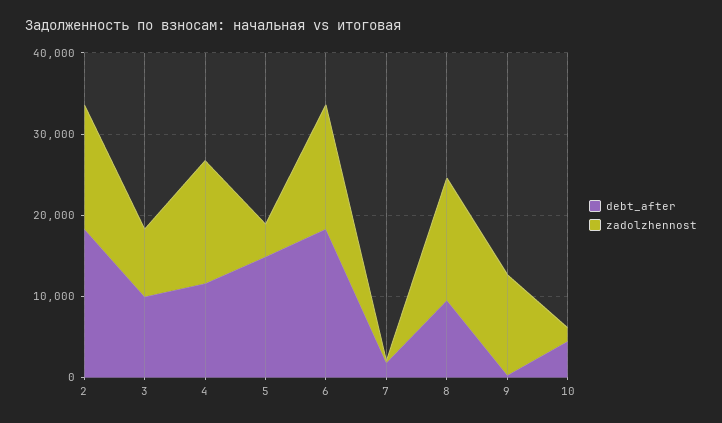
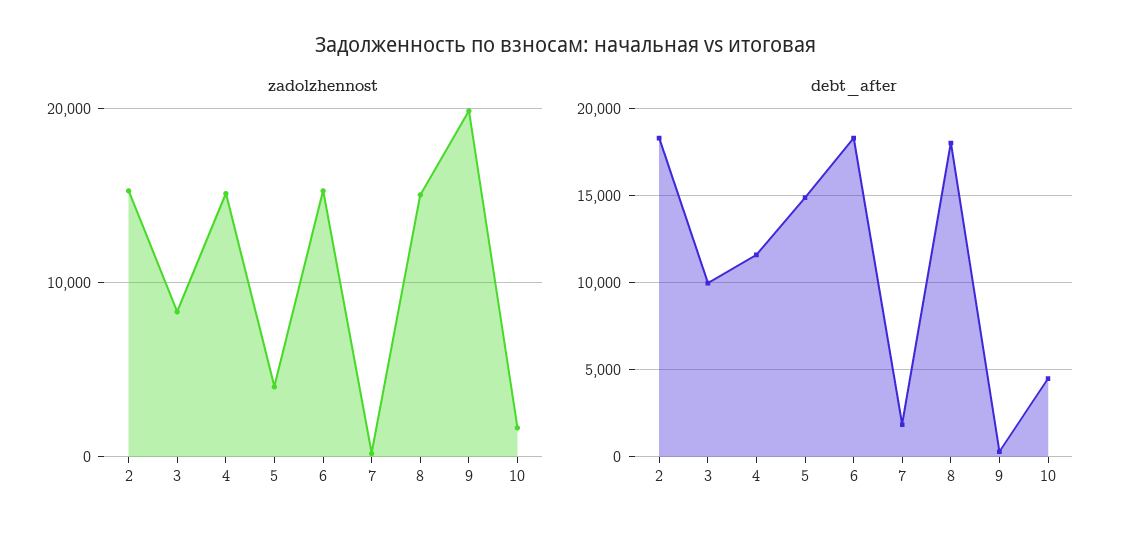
  {
    "debt_after": {
      "2": 18500,
      "3": 10000,
      "4": 11500,
      "5": 15000,
      "6": 18500,
      "7": 2000,
-     "8": 10000,
+     "8": 18000,
      "9": 500,
      "10": 4500
    },
    "zadolzhennost": {
      "2": 15000,
      "3": 8000,
      "4": 15000,
      "5": 4000,
      "6": 15000,
      "7": 0,
      "8": 15000,
-     "9": 12000,
+     "9": 20000,
      "10": 2000
    }
  }

